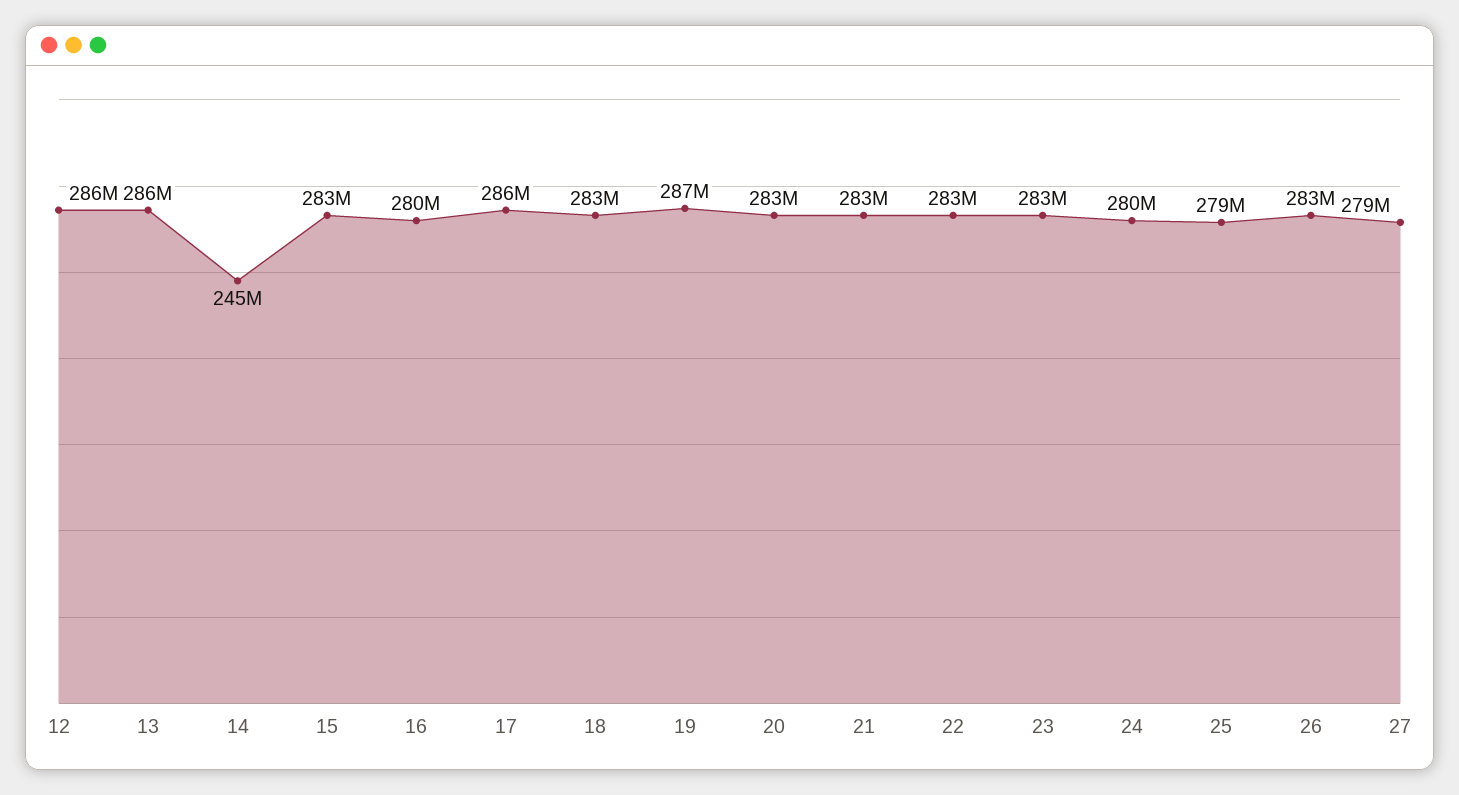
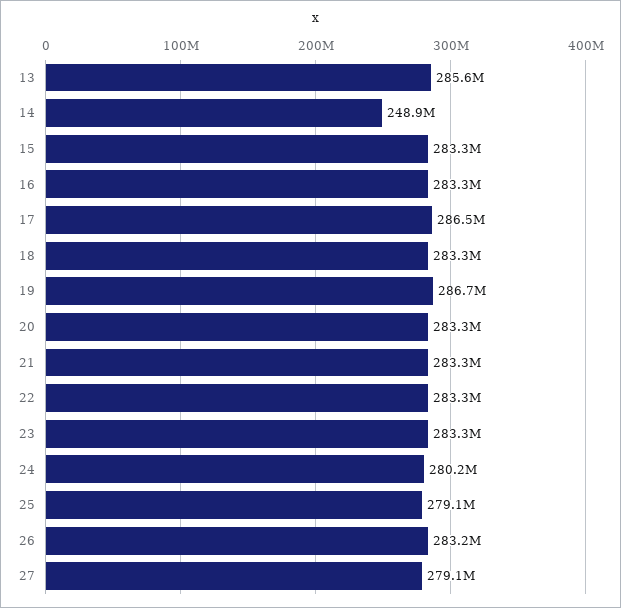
  {
-   "12": 286000000,
    "13": 285600000,
-   "14": 245000000,
+   "14": 248900000,
    "15": 283300000,
-   "16": 280000000,
+   "16": 283300000,
    "17": 286500000,
    "18": 283300000,
    "19": 286700000,
    "20": 283300000,
    "21": 283300000,
    "22": 283300000,
    "23": 283300000,
    "24": 280200000,
    "25": 279100000,
    "26": 283200000,
    "27": 279100000
  }

